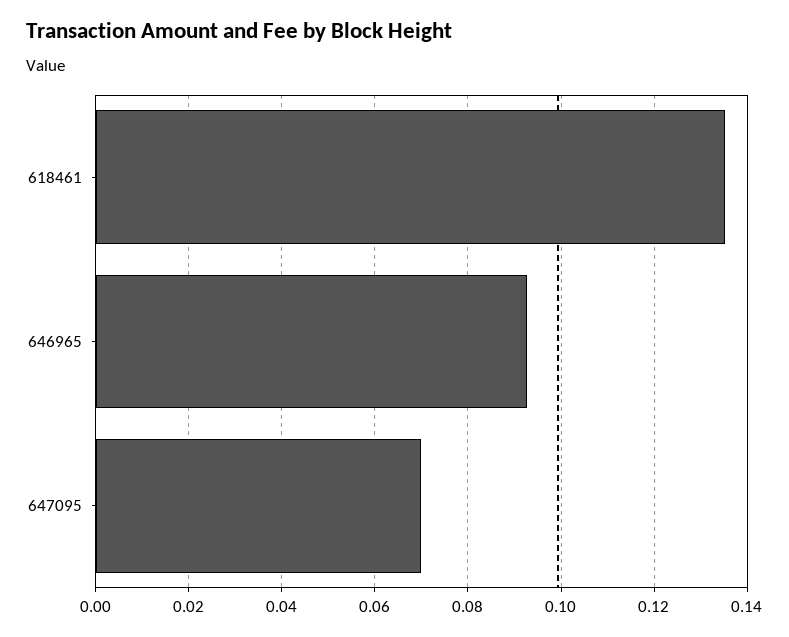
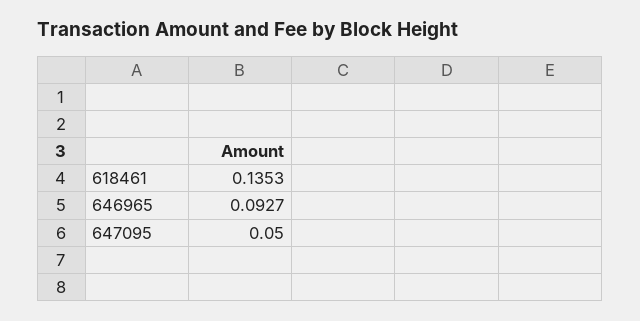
  {
    "618461": 0.1353,
    "646965": 0.0927,
-   "647095": 0.07
+   "647095": 0.05
  }

